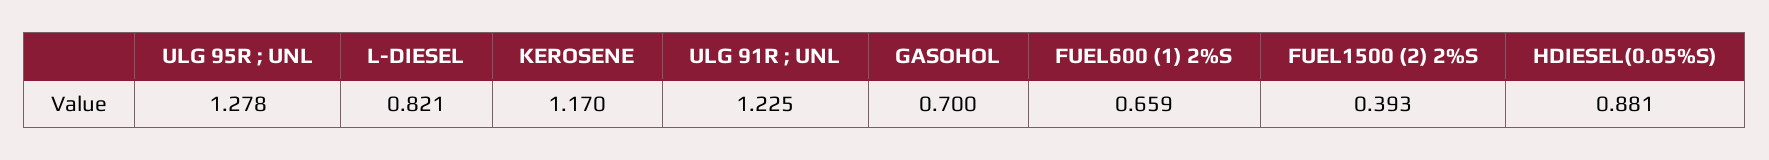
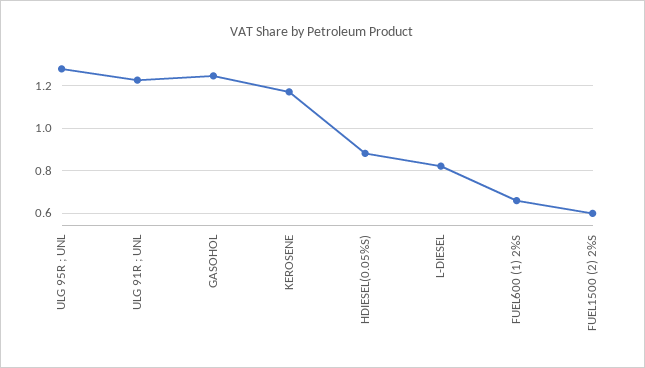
  {
    "ULG 95R ; UNL": 1.278,
    "L-DIESEL": 0.821,
    "KEROSENE": 1.17,
    "ULG 91R ; UNL": 1.225,
-   "GASOHOL": 0.7,
+   "GASOHOL": 1.25,
    "FUEL600 (1) 2%S": 0.659,
-   "FUEL1500 (2) 2%S": 0.393,
+   "FUEL1500 (2) 2%S": 0.6,
    "HDIESEL(0.05%S)": 0.881
  }

